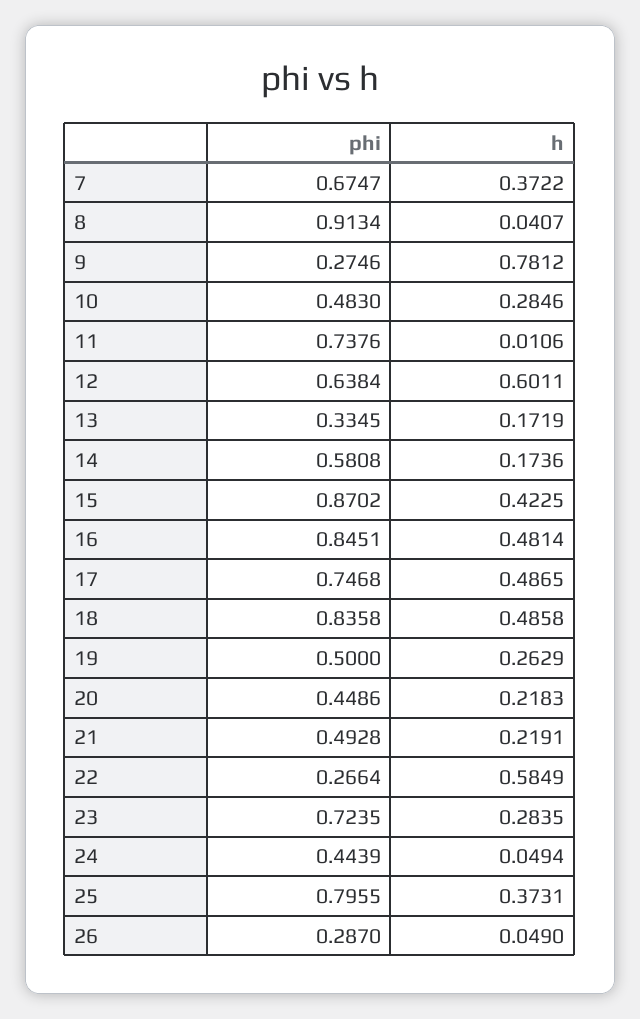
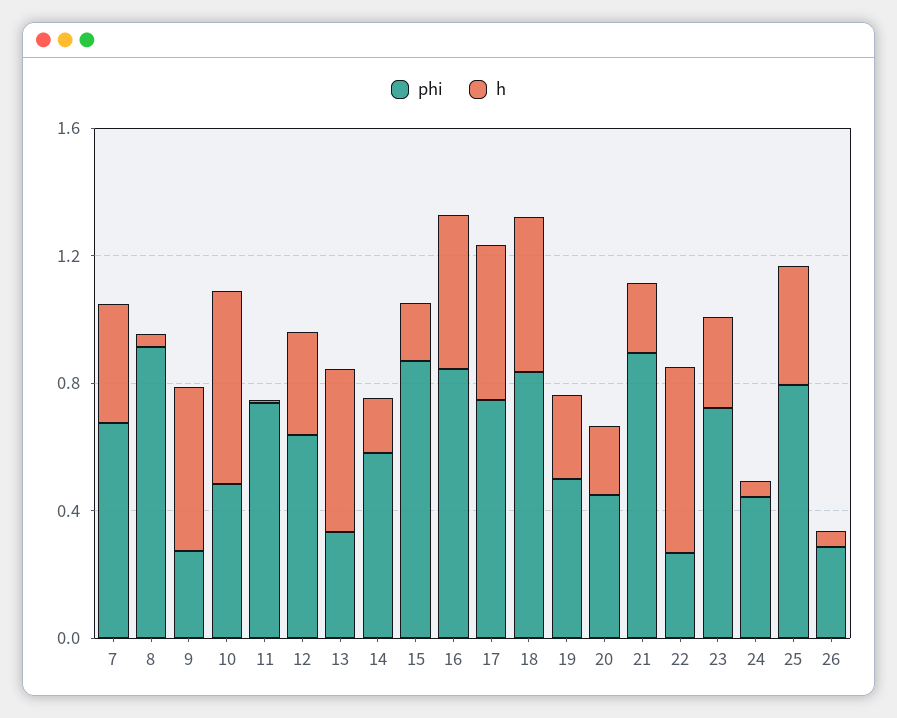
  {
    "phi": {
      "7": 0.6747,
      "8": 0.9134,
      "9": 0.2746,
      "10": 0.483,
      "11": 0.7376,
      "12": 0.6384,
      "13": 0.3345,
      "14": 0.5808,
      "15": 0.8702,
      "16": 0.8451,
      "17": 0.7468,
      "18": 0.8358,
      "19": 0.5,
      "20": 0.4486,
-     "21": 0.4928,
+     "21": 0.9,
      "22": 0.2664,
      "23": 0.7235,
      "24": 0.4439,
      "25": 0.7955,
      "26": 0.287
    },
    "h": {
      "7": 0.3722,
      "8": 0.0407,
-     "9": 0.7812,
+     "9": 0.5,
-     "10": 0.2846,
+     "10": 0.6,
      "11": 0.0106,
-     "12": 0.6011,
+     "12": 0.3,
-     "13": 0.1719,
+     "13": 0.5,
      "14": 0.1736,
-     "15": 0.4225,
+     "15": 0.2,
      "16": 0.4814,
      "17": 0.4865,
      "18": 0.4858,
      "19": 0.2629,
      "20": 0.2183,
      "21": 0.2191,
      "22": 0.5849,
      "23": 0.2835,
      "24": 0.0494,
      "25": 0.3731,
      "26": 0.049
    }
  }

